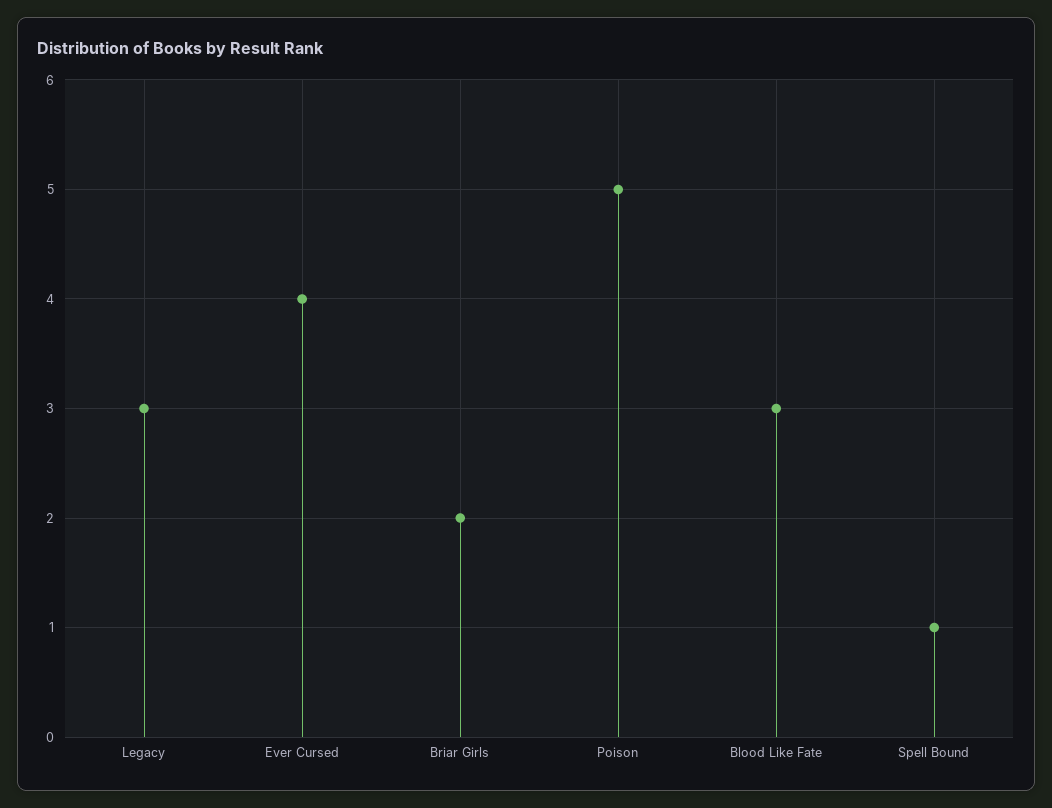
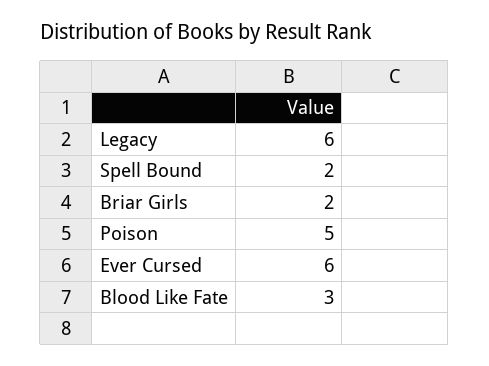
  {
-   "Legacy": 3,
+   "Legacy": 6,
-   "Ever Cursed": 4,
+   "Ever Cursed": 6,
    "Briar Girls": 2,
    "Poison": 5,
    "Blood Like Fate": 3,
-   "Spell Bound": 1
+   "Spell Bound": 2
  }

